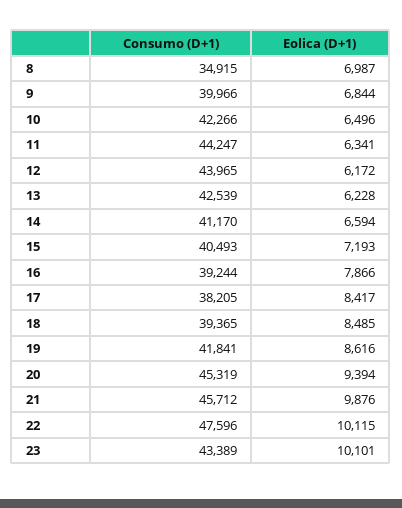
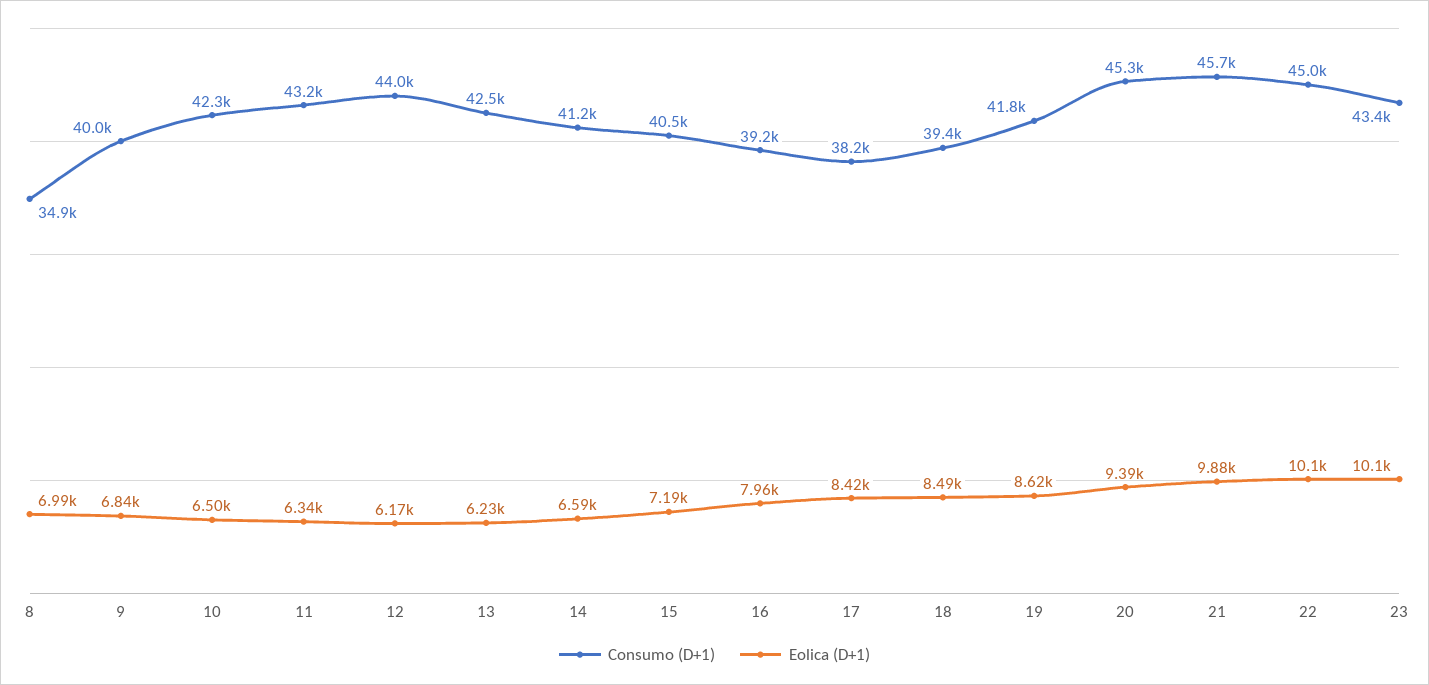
  {
    "Consumo (D+1)": {
      "8": 34915,
      "9": 39966,
      "10": 42266,
-     "11": 44247,
+     "11": 43200,
      "12": 43965,
      "13": 42539,
      "14": 41170,
      "15": 40493,
      "16": 39244,
      "17": 38205,
      "18": 39365,
      "19": 41841,
      "20": 45319,
      "21": 45712,
-     "22": 47596,
+     "22": 45000,
      "23": 43389
    },
    "Eolica (D+1)": {
      "8": 6987,
      "9": 6844,
      "10": 6496,
      "11": 6341,
      "12": 6172,
      "13": 6228,
      "14": 6594,
      "15": 7193,
-     "16": 7866,
+     "16": 7960,
      "17": 8417,
      "18": 8485,
      "19": 8616,
      "20": 9394,
      "21": 9876,
      "22": 10115,
      "23": 10101
    }
  }

